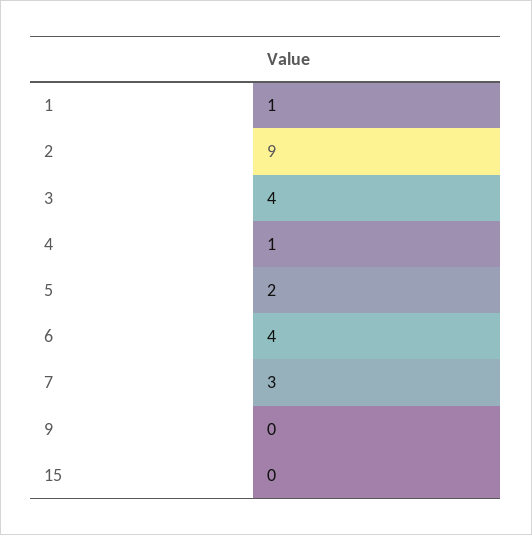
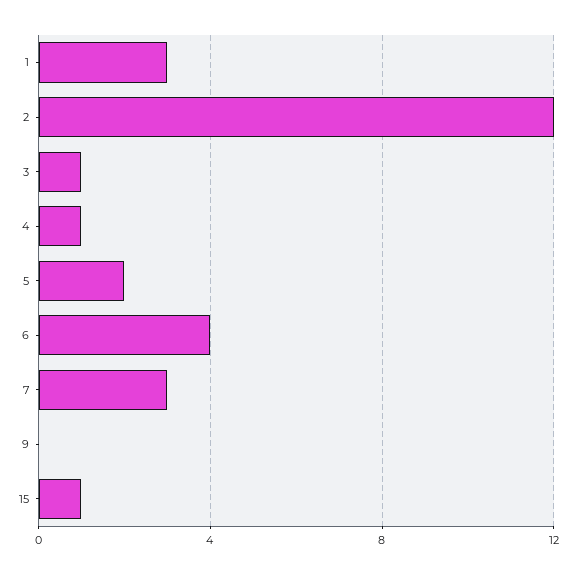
  {
-   "1": 1,
+   "1": 3,
-   "2": 9,
+   "2": 12,
-   "3": 4,
+   "3": 1,
    "4": 1,
    "5": 2,
    "6": 4,
    "7": 3,
    "9": 0,
-   "15": 0
+   "15": 1
  }

